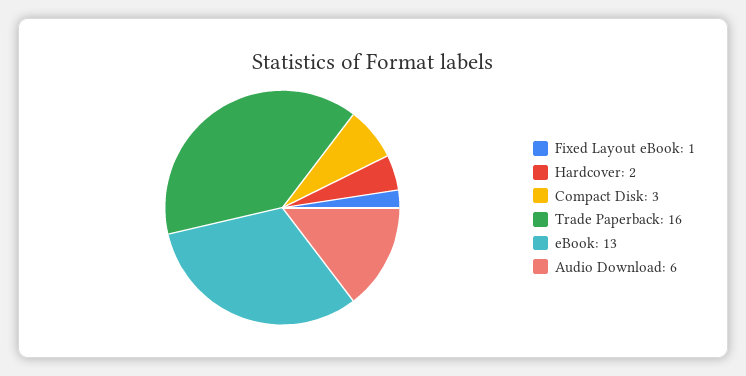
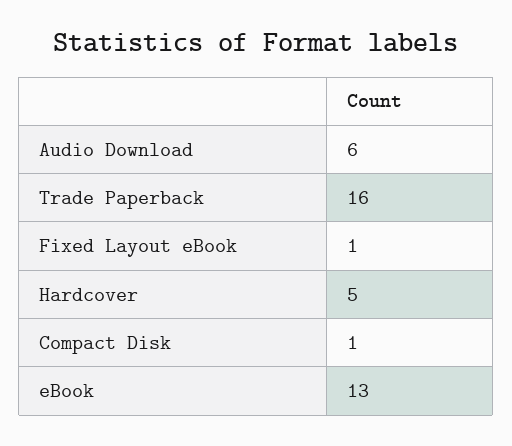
  {
    "Fixed Layout eBook": 1,
-   "Hardcover": 2,
+   "Hardcover": 5,
-   "Compact Disk": 3,
+   "Compact Disk": 1,
    "Trade Paperback": 16,
    "eBook": 13,
    "Audio Download": 6
  }

